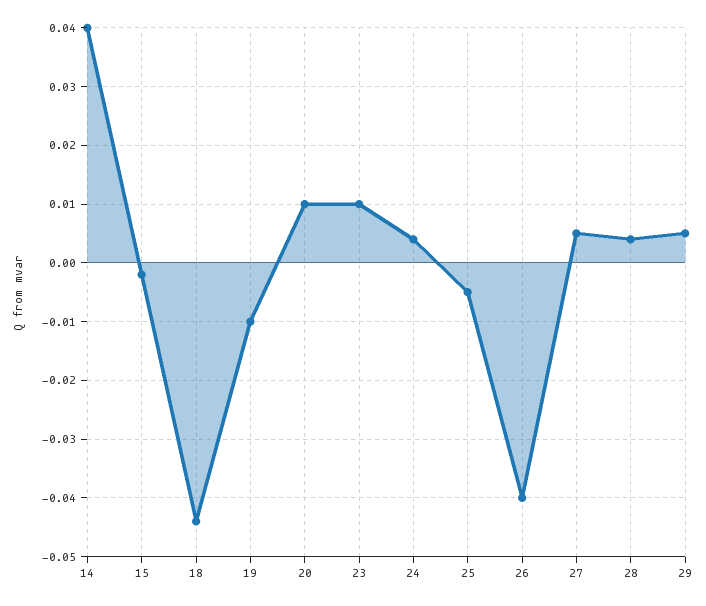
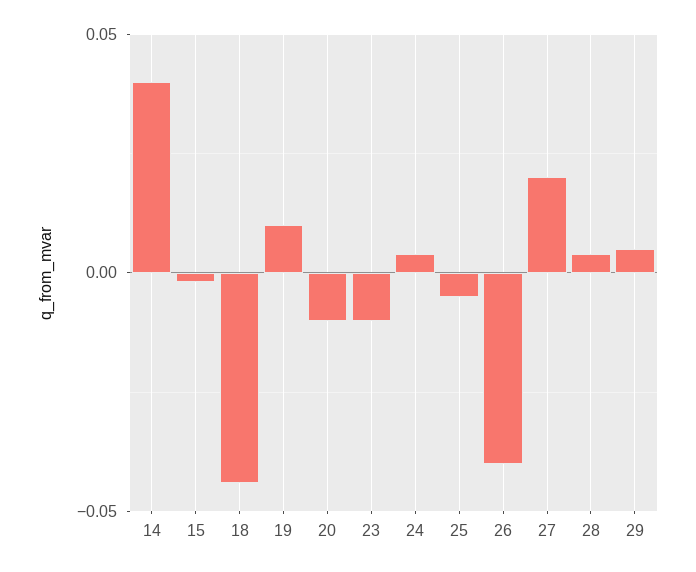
  {
    "14": 0.04,
    "15": 0,
    "18": -0.045,
-   "19": -0.01,
+   "19": 0.01,
-   "20": 0.01,
+   "20": -0.01,
-   "23": 0.01,
+   "23": -0.01,
    "24": 0.005,
    "25": -0.005,
    "26": -0.04,
-   "27": 0.005,
+   "27": 0.02,
    "28": 0.005,
    "29": 0.005
  }

